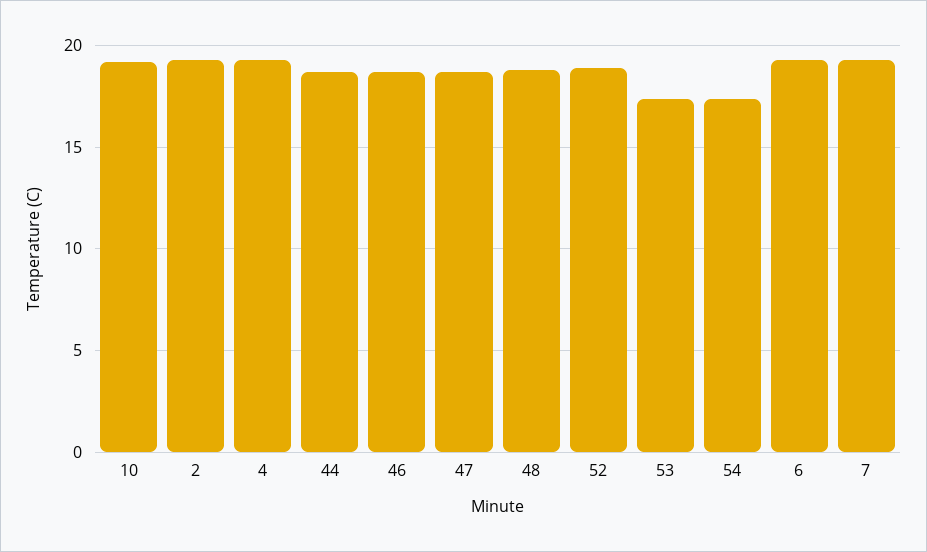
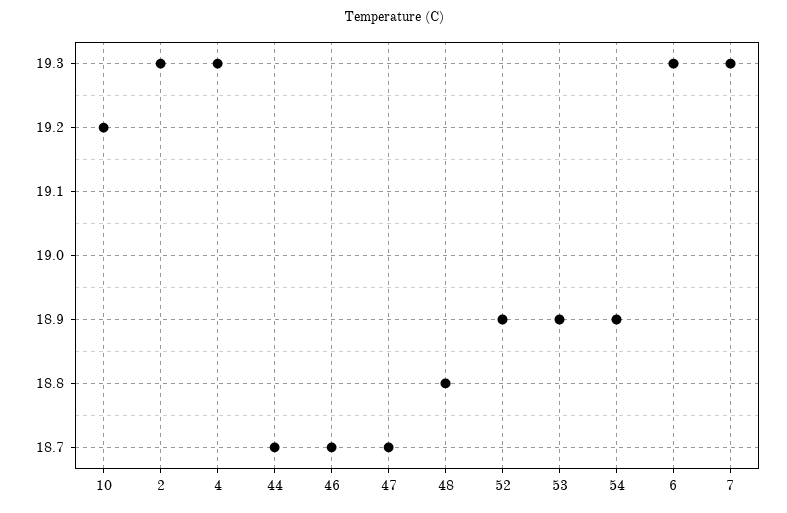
  {
    "10": 19.2,
    "2": 19.3,
    "4": 19.3,
    "44": 18.7,
    "46": 18.7,
    "47": 18.7,
    "48": 18.8,
    "52": 18.9,
-   "53": 17.5,
+   "53": 18.9,
-   "54": 17.5,
+   "54": 18.9,
    "6": 19.3,
    "7": 19.3
  }

